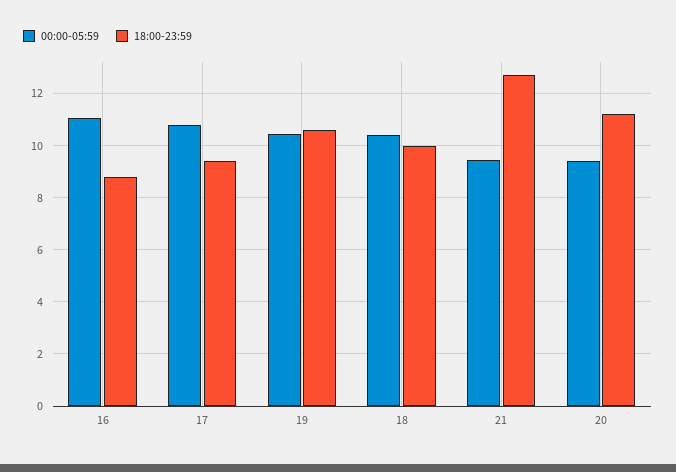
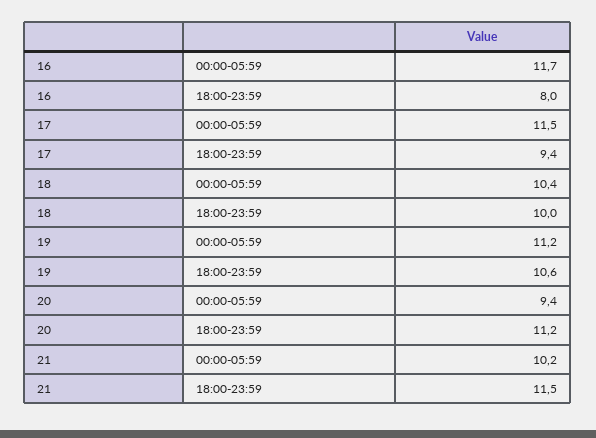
  {
    "00:00-05:59": {
-     "16": 11,
+     "16": 11.7,
-     "17": 10.75,
+     "17": 11.5,
-     "19": 10.5,
+     "19": 11.2,
      "18": 10.4,
-     "21": 9.5,
+     "21": 10.2,
      "20": 9.4
    },
    "18:00-23:59": {
-     "16": 8.75,
+     "16": 8,
      "17": 9.4,
      "19": 10.6,
      "18": 10,
-     "21": 12.75,
+     "21": 11.5,
      "20": 11.2
    }
  }

